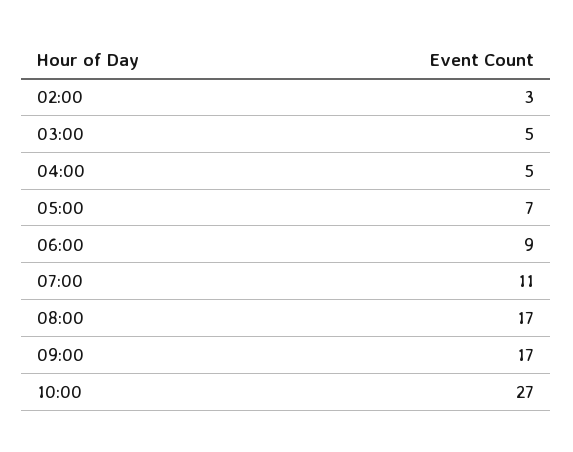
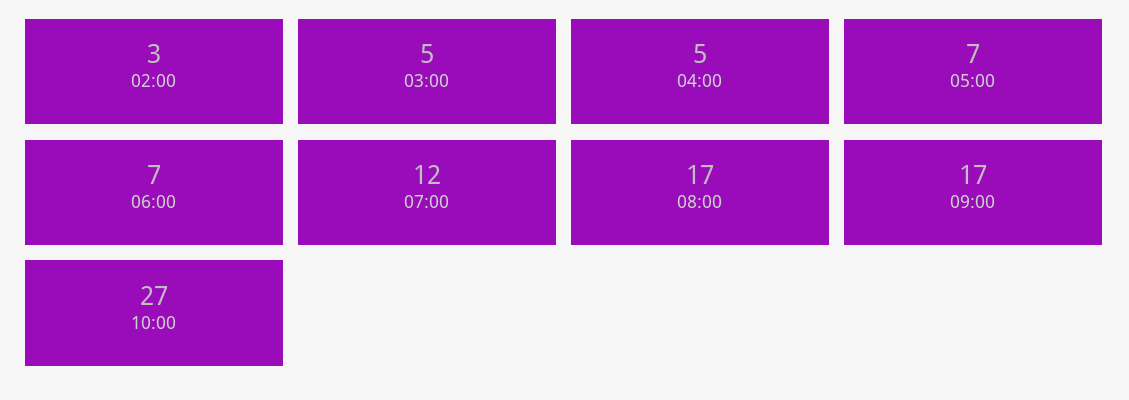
  {
    "02:00": 3,
    "03:00": 5,
    "04:00": 5,
    "05:00": 7,
-   "06:00": 9,
+   "06:00": 7,
-   "07:00": 11,
+   "07:00": 12,
    "08:00": 17,
    "09:00": 17,
    "10:00": 27
  }

